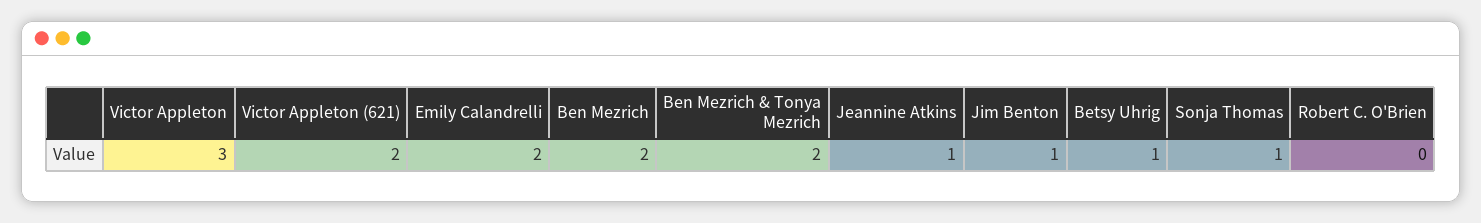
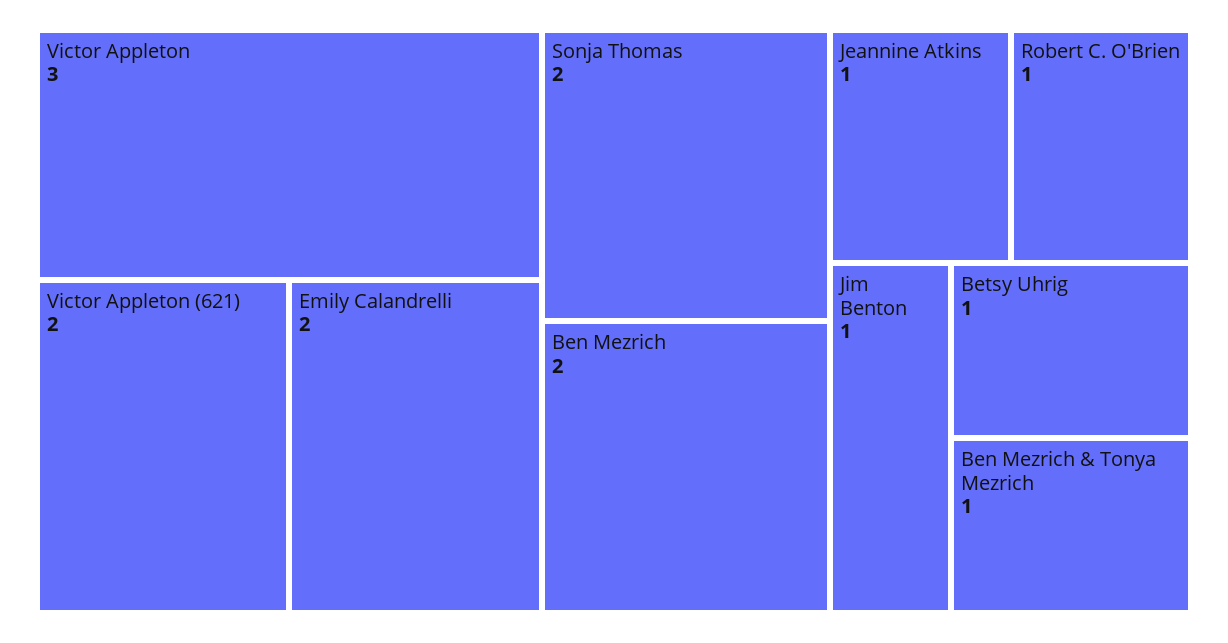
  {
    "Victor Appleton": 3,
    "Victor Appleton (621)": 2,
    "Emily Calandrelli": 2,
    "Ben Mezrich": 2,
-   "Ben Mezrich & Tonya Mezrich": 2,
+   "Ben Mezrich & Tonya Mezrich": 1,
    "Jeannine Atkins": 1,
    "Jim Benton": 1,
    "Betsy Uhrig": 1,
-   "Sonja Thomas": 1,
+   "Sonja Thomas": 2,
-   "Robert C. O'Brien": 0
+   "Robert C. O'Brien": 1
  }

